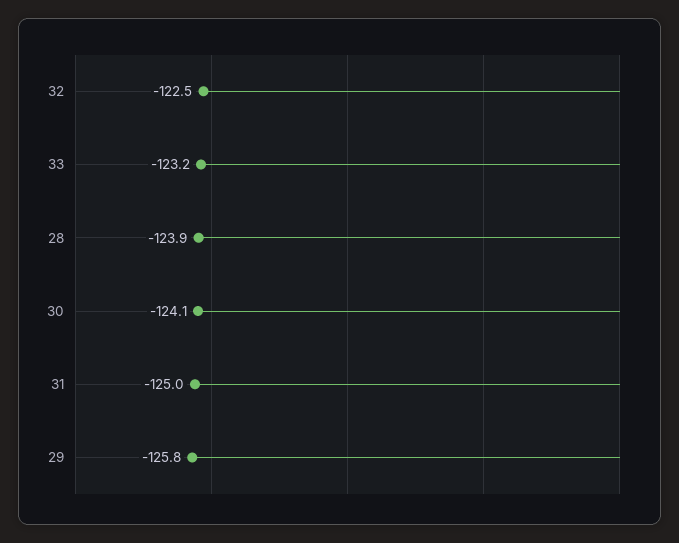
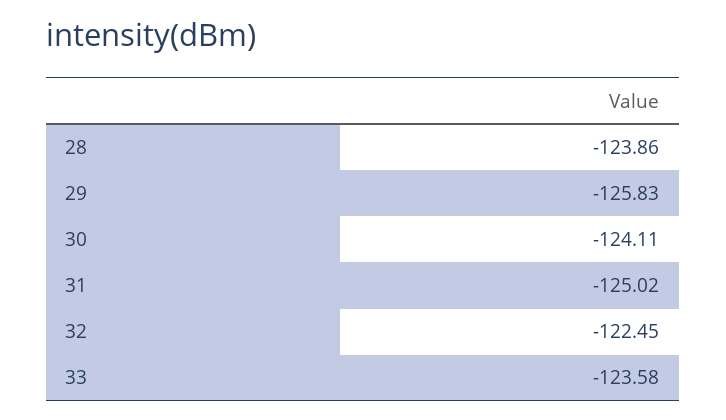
  {
    "32": -122.45,
-   "33": -123.2,
+   "33": -123.58,
    "28": -123.86,
    "30": -124.11,
    "31": -125.02,
    "29": -125.83
  }

